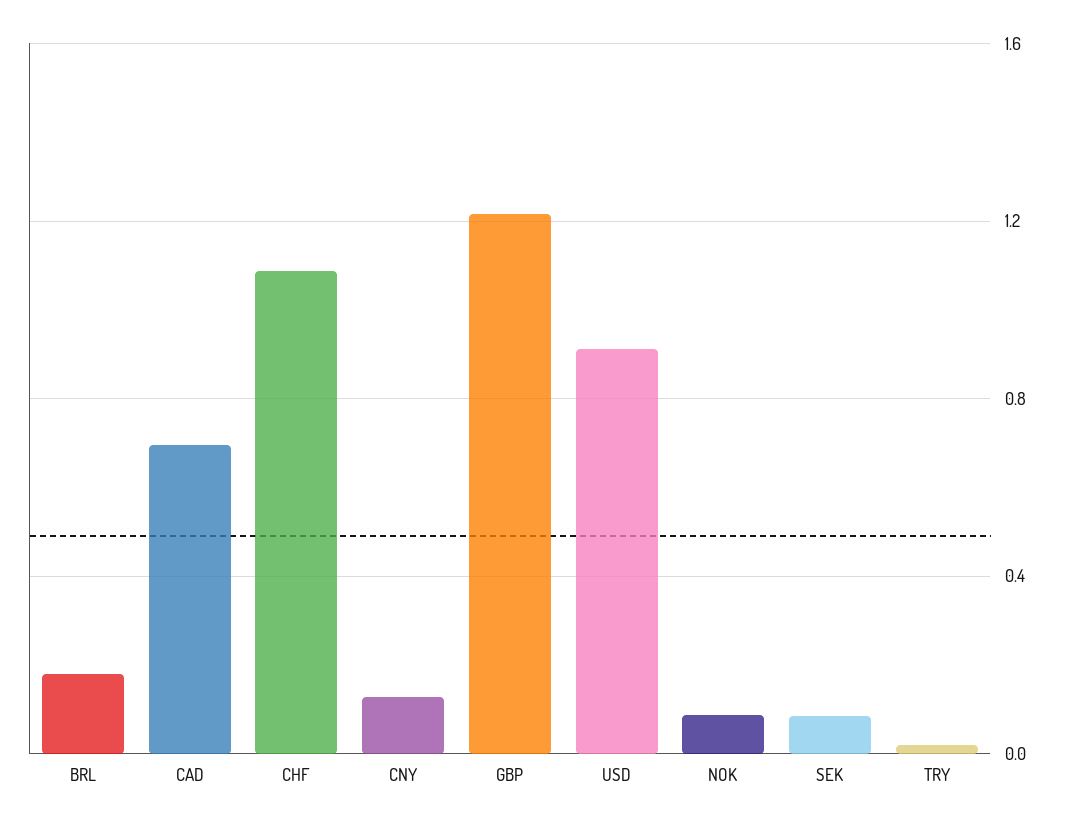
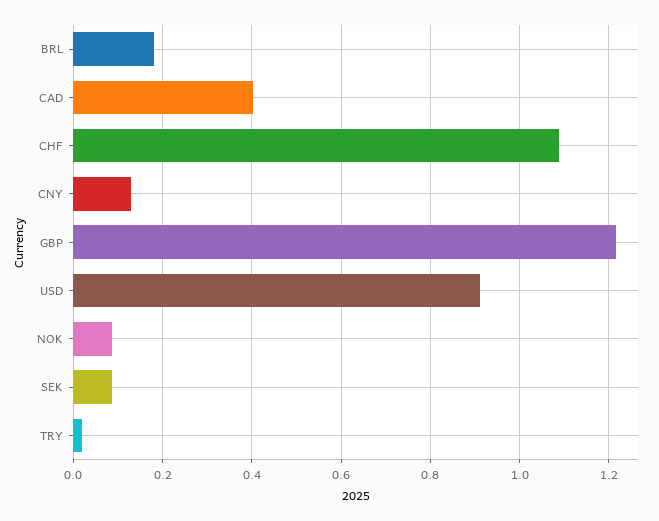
  {
    "BRL": 0.18,
-   "CAD": 0.7,
+   "CAD": 0.4,
    "CHF": 1.08,
    "CNY": 0.12,
    "GBP": 1.22,
    "USD": 0.92,
    "NOK": 0.08,
    "SEK": 0.08,
    "TRY": 0.02
  }

